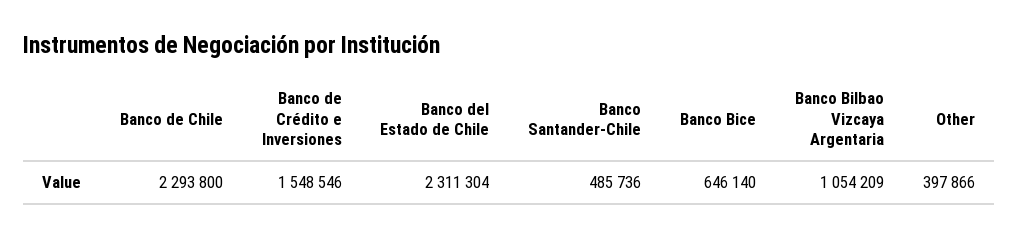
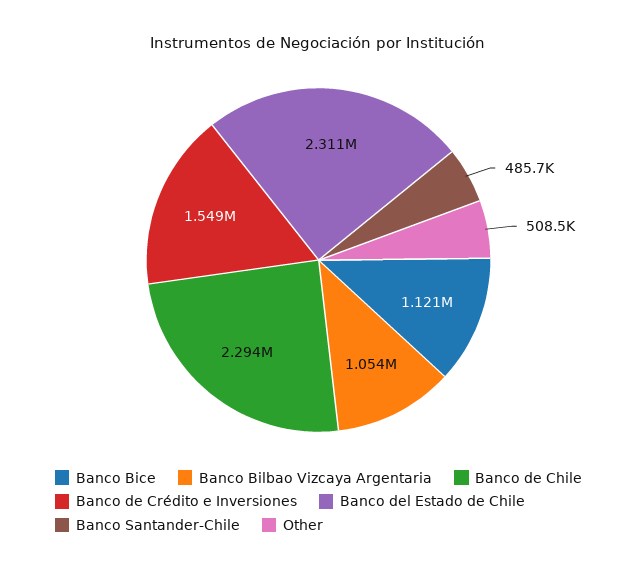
  {
    "Banco de Chile": 2293800,
    "Banco de Crédito e Inversiones": 1548546,
    "Banco del Estado de Chile": 2311304,
    "Banco Santander-Chile": 485736,
-   "Banco Bice": 646140,
+   "Banco Bice": 1121000,
    "Banco Bilbao Vizcaya Argentaria": 1054209,
-   "Other": 397866
+   "Other": 508500
  }

